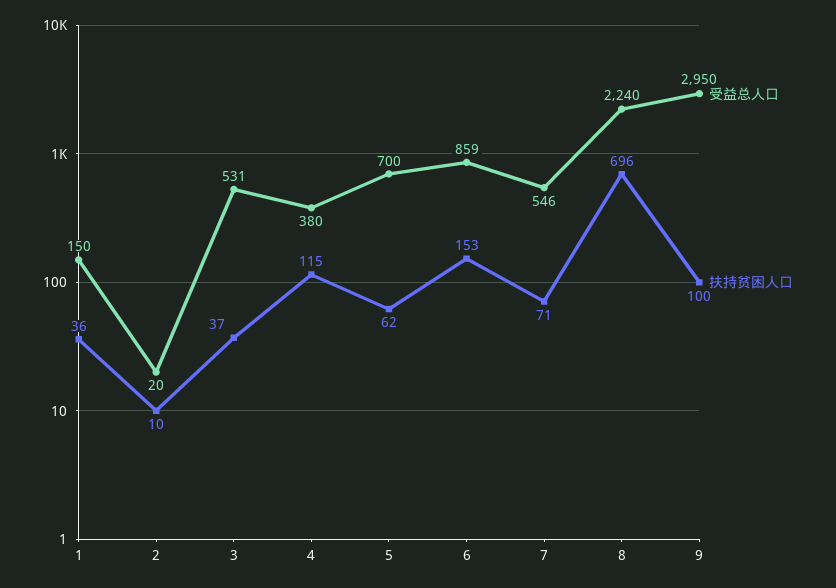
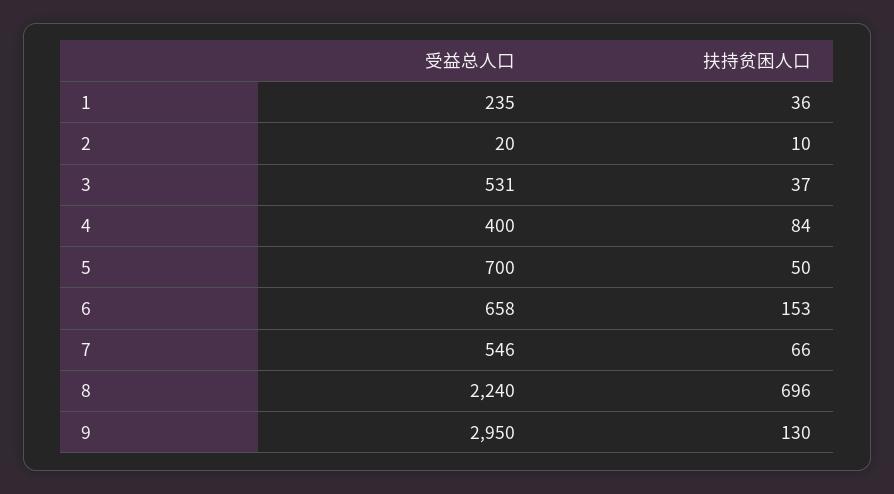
  {
    "受益总人口": {
-     "1": 150,
+     "1": 235,
      "2": 20,
      "3": 531,
-     "4": 380,
+     "4": 400,
      "5": 700,
-     "6": 859,
+     "6": 658,
      "7": 546,
      "8": 2240,
      "9": 2950
    },
    "扶持贫困人口": {
      "1": 36,
      "2": 10,
      "3": 37,
-     "4": 115,
+     "4": 84,
-     "5": 62,
+     "5": 50,
      "6": 153,
-     "7": 71,
+     "7": 66,
      "8": 696,
-     "9": 100
+     "9": 130
    }
  }

